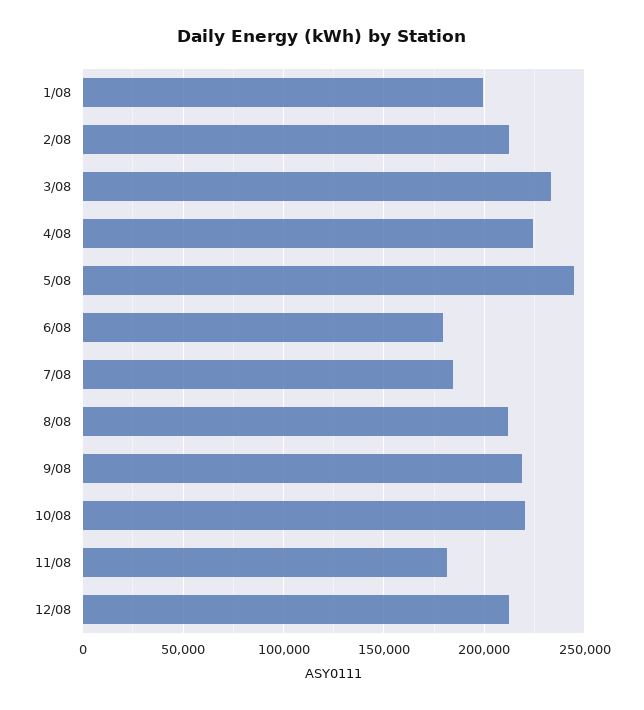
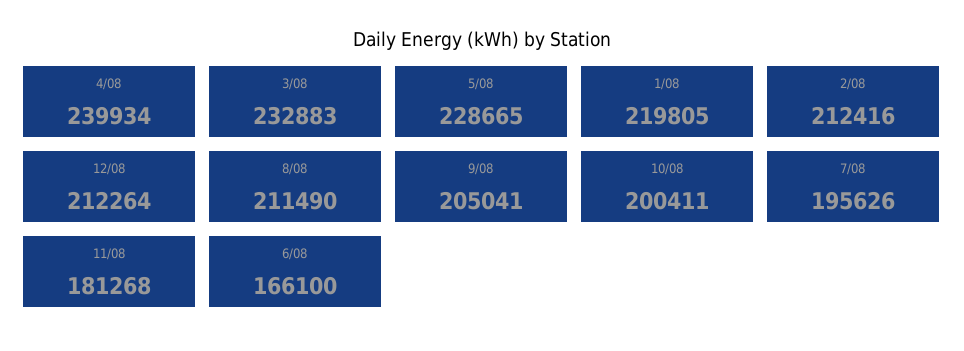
  {
-   "1/08": 200000,
+   "1/08": 219805,
    "2/08": 212416,
    "3/08": 232883,
-   "4/08": 225000,
+   "4/08": 239934,
-   "5/08": 245000,
+   "5/08": 228665,
-   "6/08": 180000,
+   "6/08": 166100,
-   "7/08": 185000,
+   "7/08": 195626,
    "8/08": 211490,
-   "9/08": 220000,
+   "9/08": 205041,
-   "10/08": 220000,
+   "10/08": 200411,
    "11/08": 181268,
    "12/08": 212264
  }

